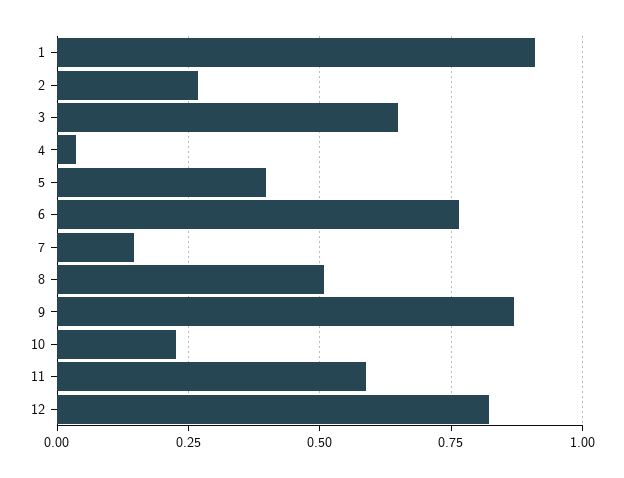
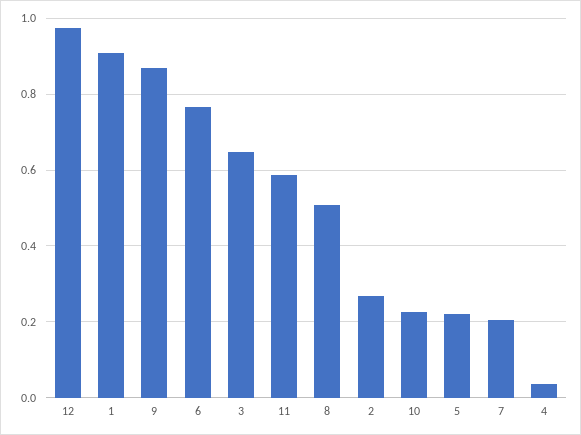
  {
    "1": 0.9,
    "2": 0.26,
    "3": 0.64,
    "4": 0.04,
-   "5": 0.4,
+   "5": 0.22,
    "6": 0.76,
-   "7": 0.15,
+   "7": 0.2,
    "8": 0.5,
    "9": 0.86,
    "10": 0.22,
    "11": 0.58,
-   "12": 0.825
+   "12": 0.98
  }

